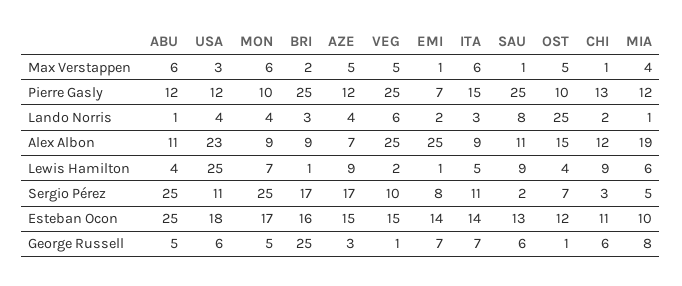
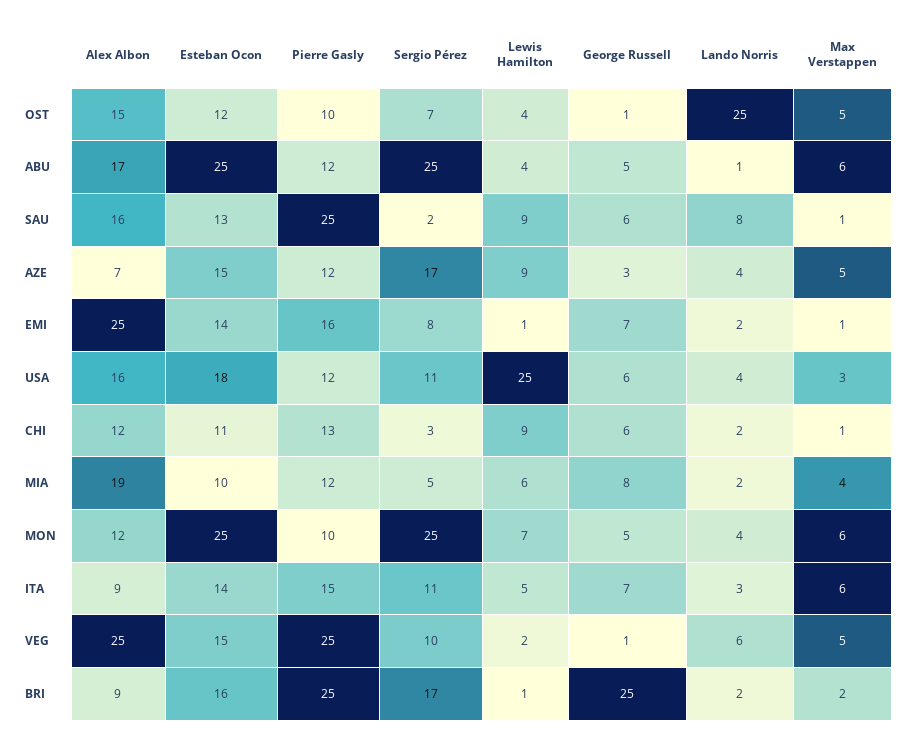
  {
    "ABU": {
      "Max Verstappen": 6,
      "Pierre Gasly": 12,
      "Lando Norris": 1,
-     "Alex Albon": 11,
+     "Alex Albon": 17,
      "Lewis Hamilton": 4,
      "Sergio Pérez": 25,
      "Esteban Ocon": 25,
      "George Russell": 5
    },
    "USA": {
      "Max Verstappen": 3,
      "Pierre Gasly": 12,
      "Lando Norris": 4,
-     "Alex Albon": 23,
+     "Alex Albon": 16,
      "Lewis Hamilton": 25,
      "Sergio Pérez": 11,
      "Esteban Ocon": 18,
      "George Russell": 6
    },
    "MON": {
      "Max Verstappen": 6,
      "Pierre Gasly": 10,
      "Lando Norris": 4,
-     "Alex Albon": 9,
+     "Alex Albon": 12,
      "Lewis Hamilton": 7,
      "Sergio Pérez": 25,
-     "Esteban Ocon": 17,
+     "Esteban Ocon": 25,
      "George Russell": 5
    },
    "BRI": {
      "Max Verstappen": 2,
      "Pierre Gasly": 25,
-     "Lando Norris": 3,
+     "Lando Norris": 2,
      "Alex Albon": 9,
      "Lewis Hamilton": 1,
      "Sergio Pérez": 17,
      "Esteban Ocon": 16,
      "George Russell": 25
    },
    "AZE": {
      "Max Verstappen": 5,
      "Pierre Gasly": 12,
      "Lando Norris": 4,
      "Alex Albon": 7,
      "Lewis Hamilton": 9,
      "Sergio Pérez": 17,
      "Esteban Ocon": 15,
      "George Russell": 3
    },
    "VEG": {
      "Max Verstappen": 5,
      "Pierre Gasly": 25,
      "Lando Norris": 6,
      "Alex Albon": 25,
      "Lewis Hamilton": 2,
      "Sergio Pérez": 10,
      "Esteban Ocon": 15,
      "George Russell": 1
    },
    "EMI": {
      "Max Verstappen": 1,
-     "Pierre Gasly": 7,
+     "Pierre Gasly": 16,
      "Lando Norris": 2,
      "Alex Albon": 25,
      "Lewis Hamilton": 1,
      "Sergio Pérez": 8,
      "Esteban Ocon": 14,
      "George Russell": 7
    },
    "ITA": {
      "Max Verstappen": 6,
      "Pierre Gasly": 15,
      "Lando Norris": 3,
      "Alex Albon": 9,
      "Lewis Hamilton": 5,
      "Sergio Pérez": 11,
      "Esteban Ocon": 14,
      "George Russell": 7
    },
    "SAU": {
      "Max Verstappen": 1,
      "Pierre Gasly": 25,
      "Lando Norris": 8,
-     "Alex Albon": 11,
+     "Alex Albon": 16,
      "Lewis Hamilton": 9,
      "Sergio Pérez": 2,
      "Esteban Ocon": 13,
      "George Russell": 6
    },
    "OST": {
      "Max Verstappen": 5,
      "Pierre Gasly": 10,
      "Lando Norris": 25,
      "Alex Albon": 15,
      "Lewis Hamilton": 4,
      "Sergio Pérez": 7,
      "Esteban Ocon": 12,
      "George Russell": 1
    },
    "CHI": {
      "Max Verstappen": 1,
      "Pierre Gasly": 13,
      "Lando Norris": 2,
      "Alex Albon": 12,
      "Lewis Hamilton": 9,
      "Sergio Pérez": 3,
      "Esteban Ocon": 11,
      "George Russell": 6
    },
    "MIA": {
      "Max Verstappen": 4,
      "Pierre Gasly": 12,
-     "Lando Norris": 1,
+     "Lando Norris": 2,
      "Alex Albon": 19,
      "Lewis Hamilton": 6,
      "Sergio Pérez": 5,
      "Esteban Ocon": 10,
      "George Russell": 8
    }
  }

